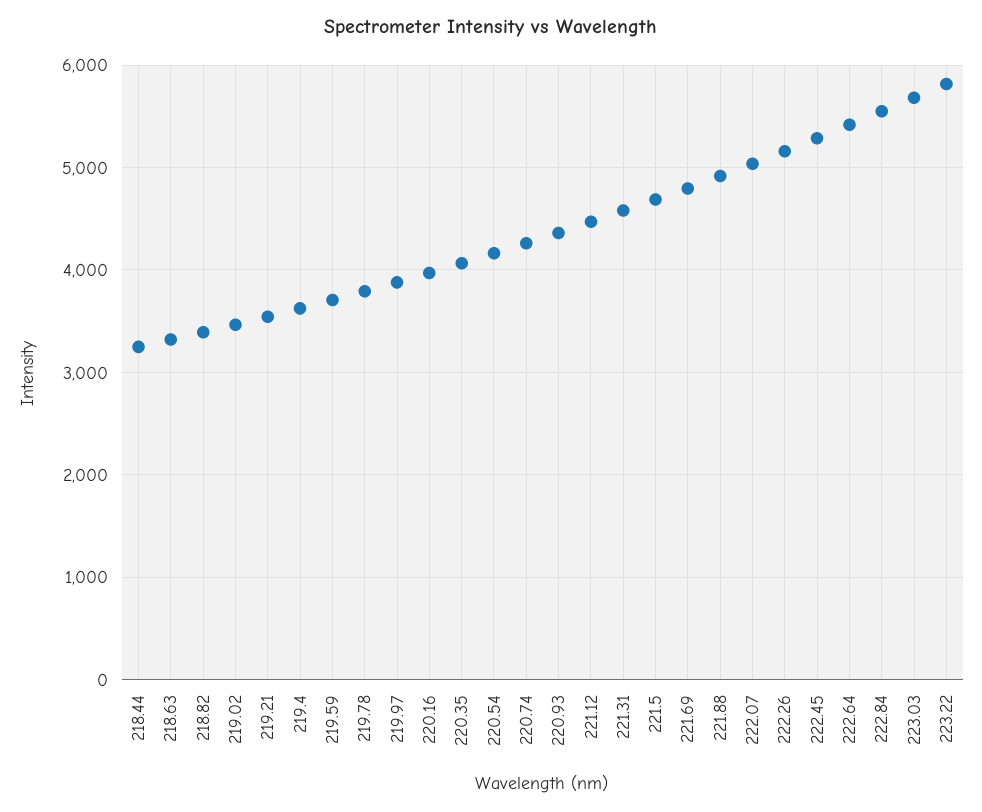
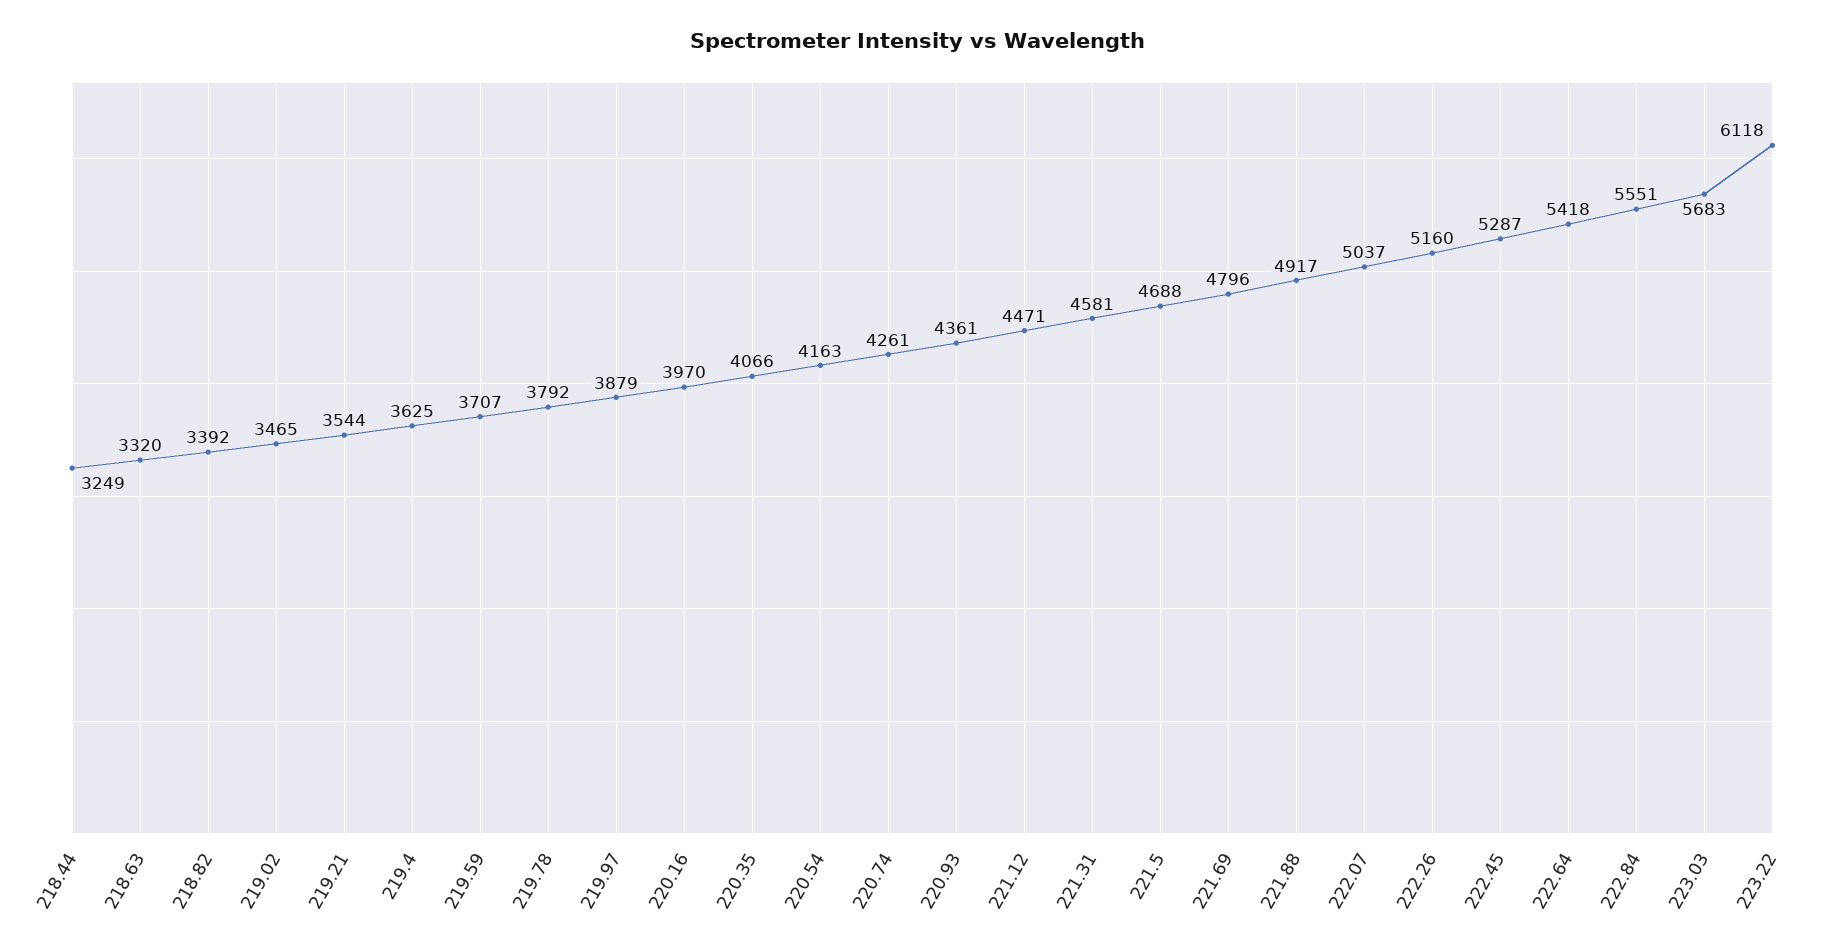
  {
    "218.44": 3249,
    "218.63": 3320,
    "218.82": 3392,
    "219.02": 3465,
    "219.21": 3544,
    "219.4": 3625,
    "219.59": 3707,
    "219.78": 3792,
    "219.97": 3879,
    "220.16": 3970,
    "220.35": 4066,
    "220.54": 4163,
    "220.74": 4261,
    "220.93": 4361,
    "221.12": 4471,
    "221.31": 4581,
    "221.5": 4688,
    "221.69": 4796,
    "221.88": 4917,
    "222.07": 5037,
    "222.26": 5160,
    "222.45": 5287,
    "222.64": 5418,
    "222.84": 5551,
    "223.03": 5683,
-   "223.22": 5800
+   "223.22": 6118
  }

